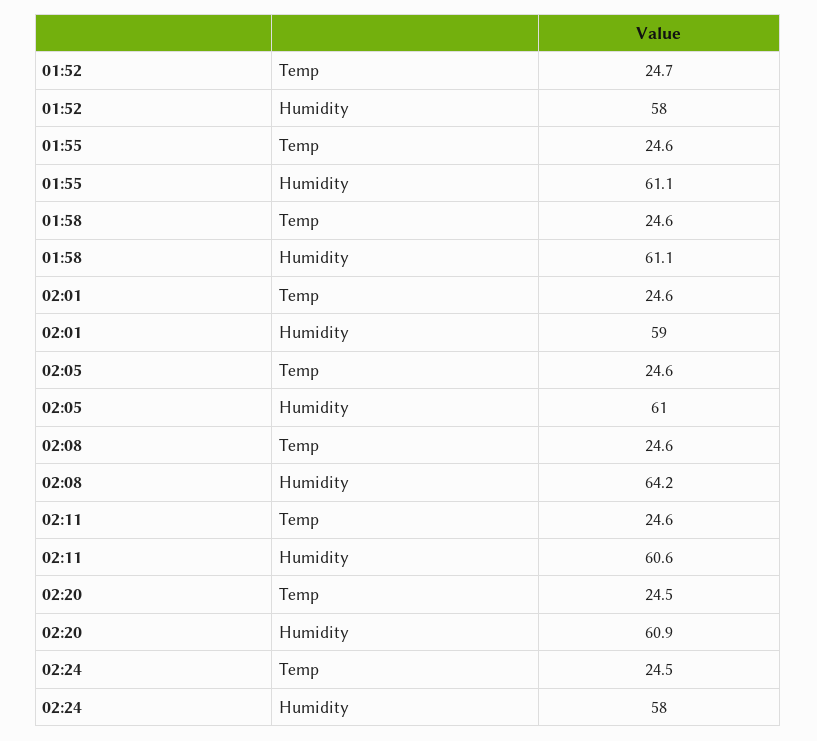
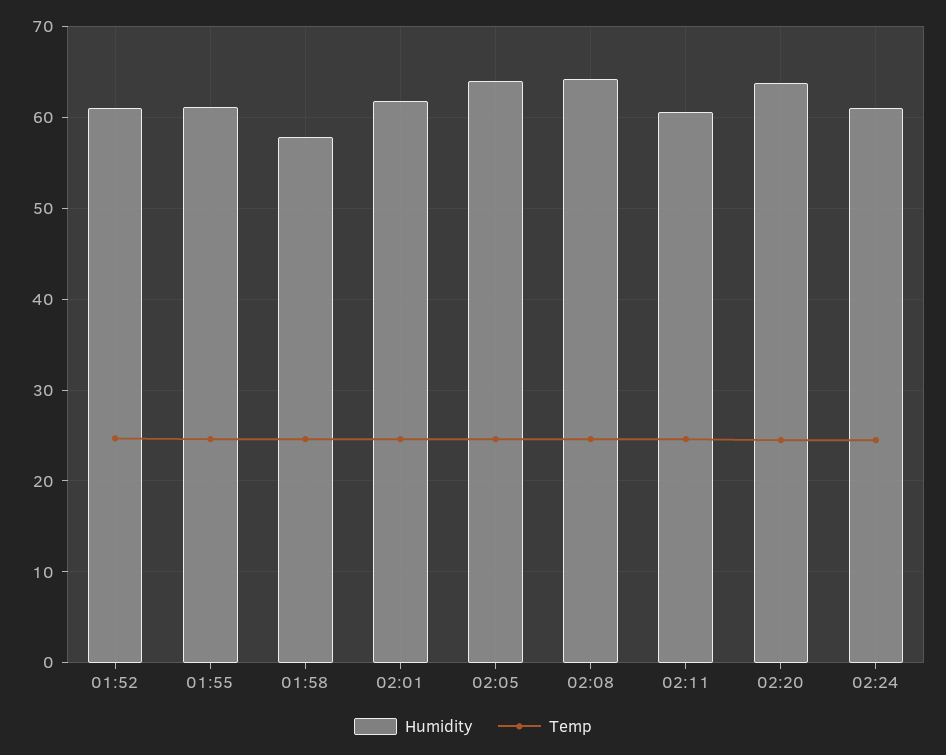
  {
    "Temp": {
      "01:52": 24.7,
      "01:55": 24.6,
      "01:58": 24.6,
      "02:01": 24.6,
      "02:05": 24.6,
      "02:08": 24.6,
      "02:11": 24.6,
      "02:20": 24.5,
      "02:24": 24.5
    },
    "Humidity": {
-     "01:52": 58,
+     "01:52": 61,
      "01:55": 61.1,
-     "01:58": 61.1,
+     "01:58": 58,
-     "02:01": 59,
+     "02:01": 62,
-     "02:05": 61,
+     "02:05": 64,
      "02:08": 64.2,
      "02:11": 60.6,
-     "02:20": 60.9,
+     "02:20": 64,
-     "02:24": 58
+     "02:24": 61
    }
  }

